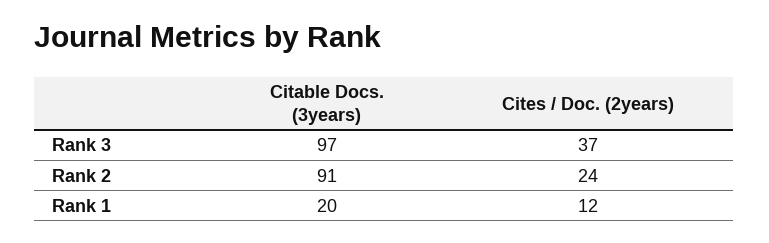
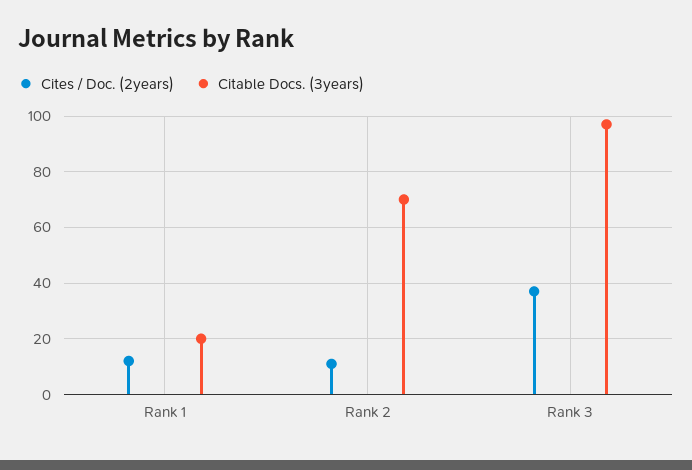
  {
    "Citable Docs. (3years)": {
      "Rank 3": 97,
-     "Rank 2": 91,
+     "Rank 2": 70,
      "Rank 1": 20
    },
    "Cites / Doc. (2years)": {
      "Rank 3": 37,
-     "Rank 2": 24,
+     "Rank 2": 10,
      "Rank 1": 12
    }
  }

